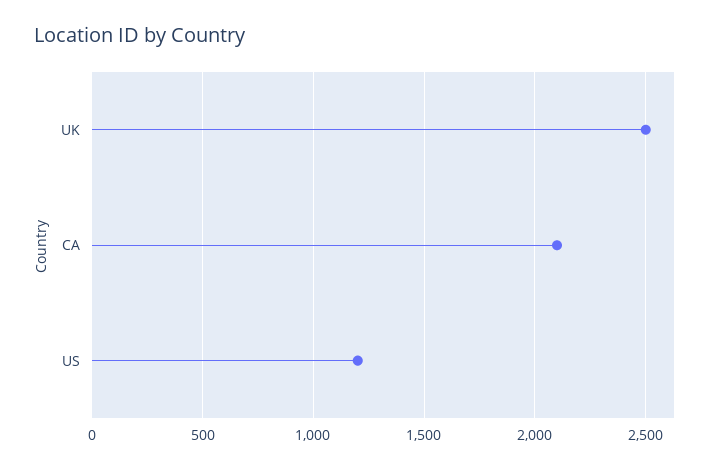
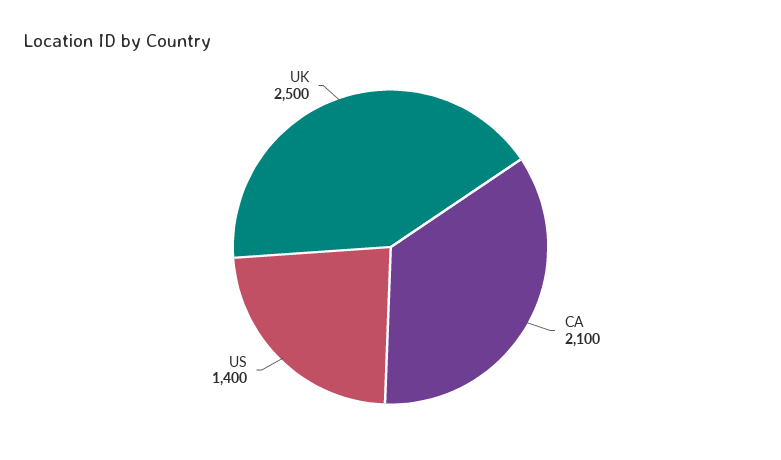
  {
    "UK": 2500,
    "CA": 2100,
-   "US": 1200
+   "US": 1400
  }

